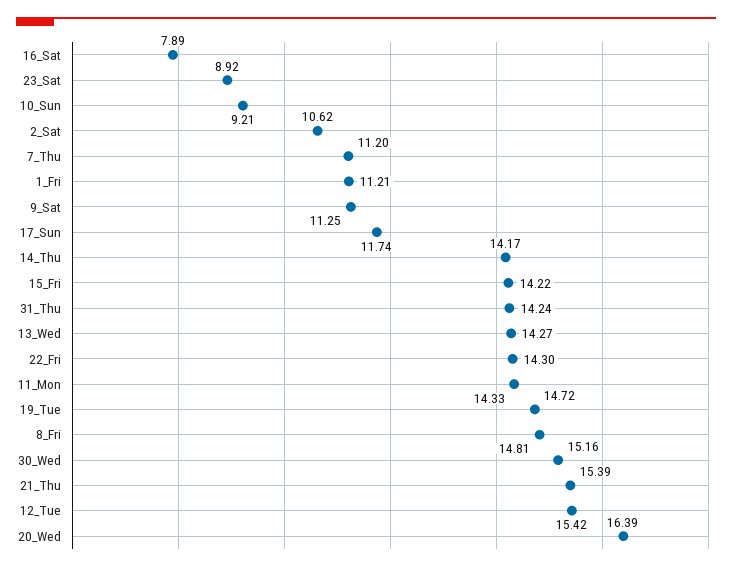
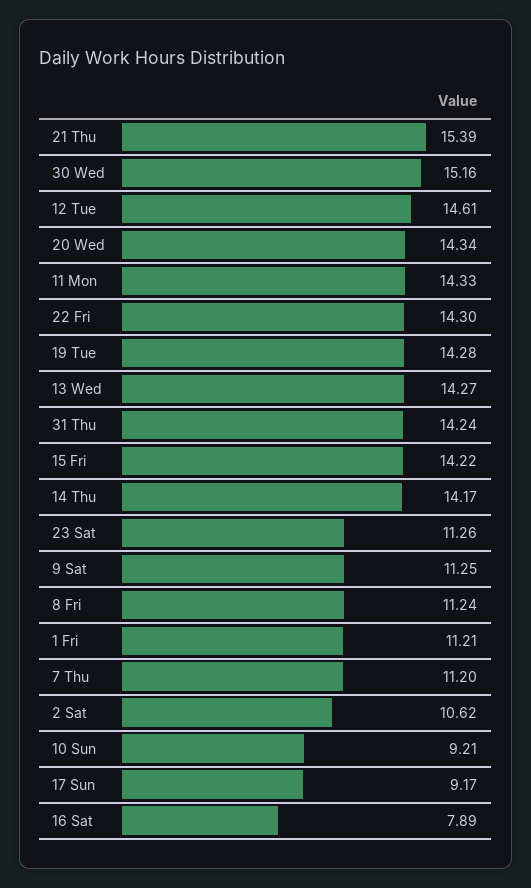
  {
    "16_Sat": 7.89,
-   "23_Sat": 8.92,
+   "23_Sat": 11.26,
    "10_Sun": 9.21,
    "2_Sat": 10.62,
    "7_Thu": 11.2,
    "1_Fri": 11.21,
    "9_Sat": 11.25,
-   "17_Sun": 11.74,
+   "17_Sun": 9.17,
    "14_Thu": 14.17,
    "15_Fri": 14.22,
    "31_Thu": 14.24,
    "13_Wed": 14.27,
    "22_Fri": 14.3,
    "11_Mon": 14.33,
-   "19_Tue": 14.72,
+   "19_Tue": 14.28,
-   "8_Fri": 14.81,
+   "8_Fri": 11.24,
    "30_Wed": 15.16,
    "21_Thu": 15.39,
-   "12_Tue": 15.42,
+   "12_Tue": 14.61,
-   "20_Wed": 16.39
+   "20_Wed": 14.34
  }

